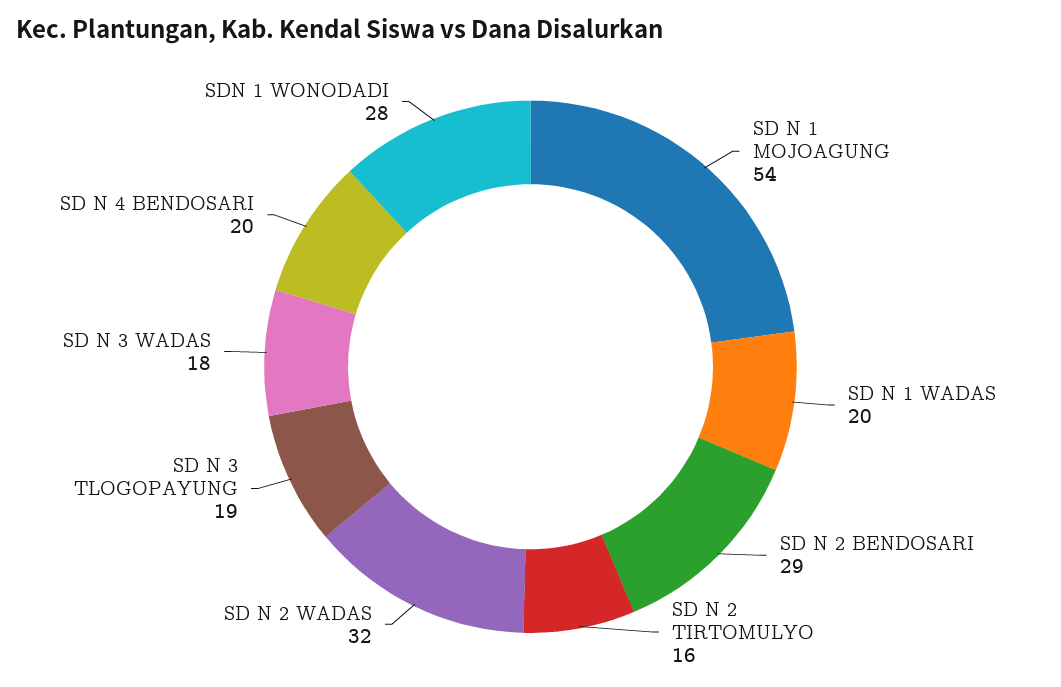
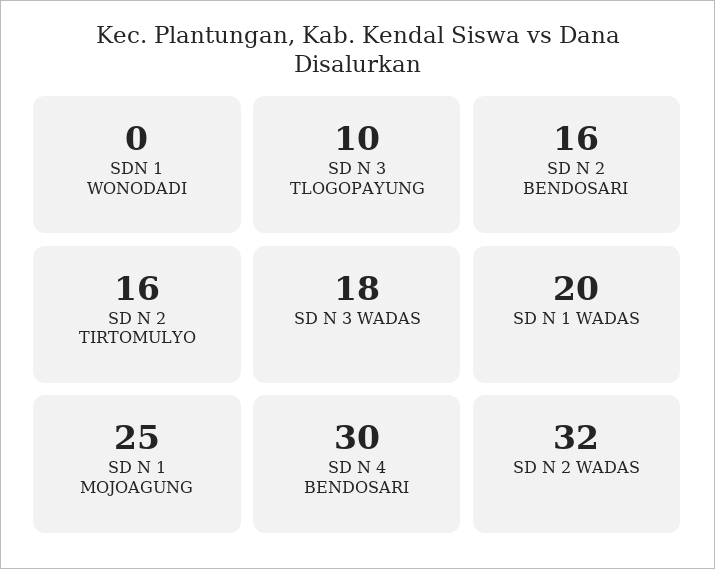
  {
-   "SD N 1 MOJOAGUNG": 54,
+   "SD N 1 MOJOAGUNG": 25,
    "SD N 1 WADAS": 20,
-   "SD N 2 BENDOSARI": 29,
+   "SD N 2 BENDOSARI": 16,
    "SD N 2 TIRTOMULYO": 16,
    "SD N 2 WADAS": 32,
-   "SD N 3 TLOGOPAYUNG": 19,
+   "SD N 3 TLOGOPAYUNG": 10,
    "SD N 3 WADAS": 18,
-   "SD N 4 BENDOSARI": 20,
+   "SD N 4 BENDOSARI": 30,
-   "SDN 1 WONODADI": 28
+   "SDN 1 WONODADI": 0
  }

